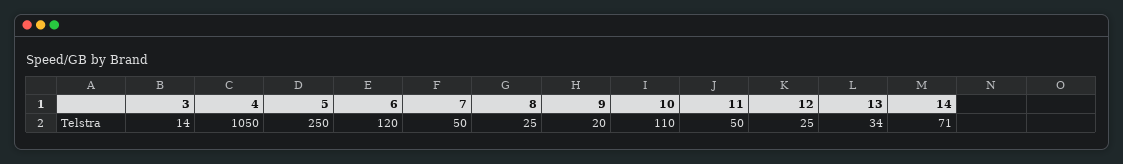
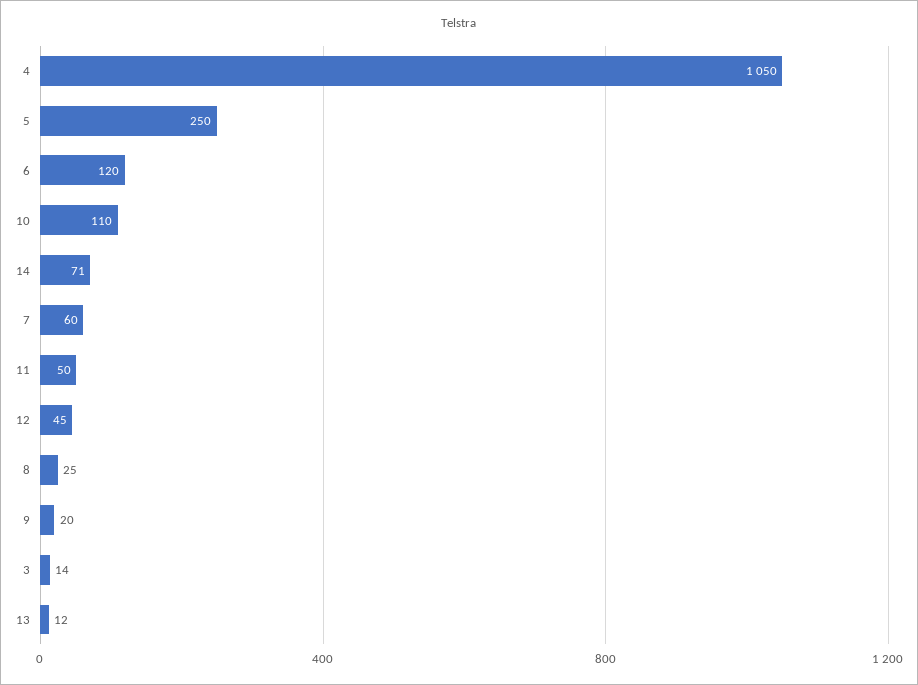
  {
    "3": 14,
    "4": 1050,
    "5": 250,
    "6": 120,
-   "7": 50,
+   "7": 60,
    "8": 25,
    "9": 20,
    "10": 110,
    "11": 50,
-   "12": 25,
+   "12": 45,
-   "13": 34,
+   "13": 12,
    "14": 71
  }

